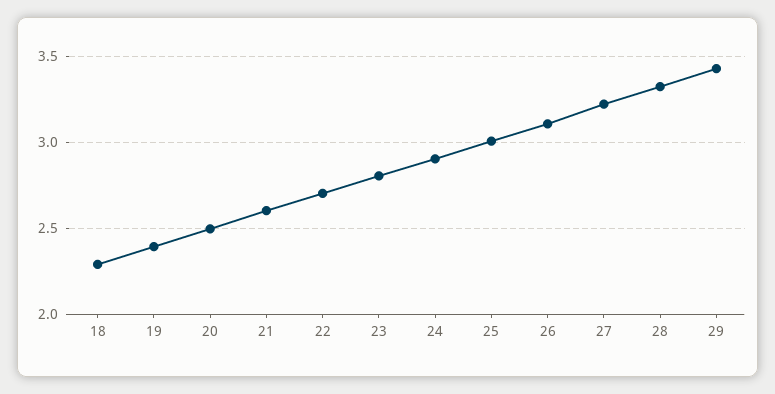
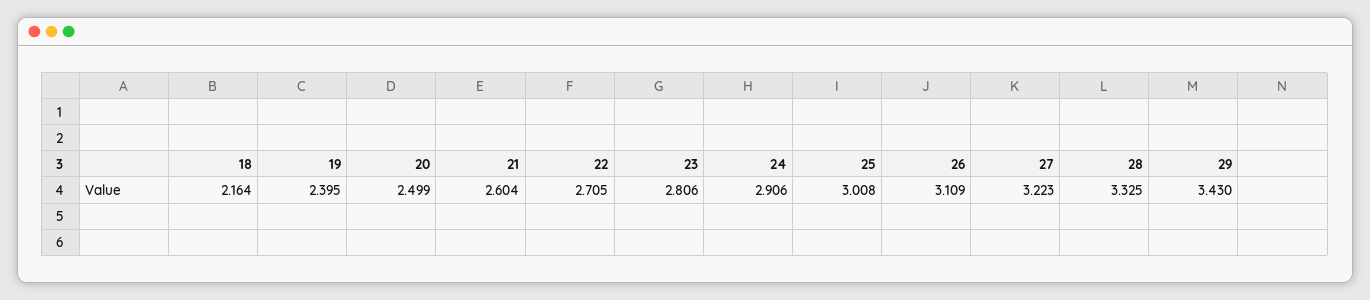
  {
-   "18": 2.3,
+   "18": 2.164,
    "19": 2.395,
    "20": 2.499,
    "21": 2.604,
    "22": 2.705,
    "23": 2.806,
    "24": 2.906,
    "25": 3.008,
    "26": 3.109,
    "27": 3.223,
    "28": 3.325,
    "29": 3.43
  }

